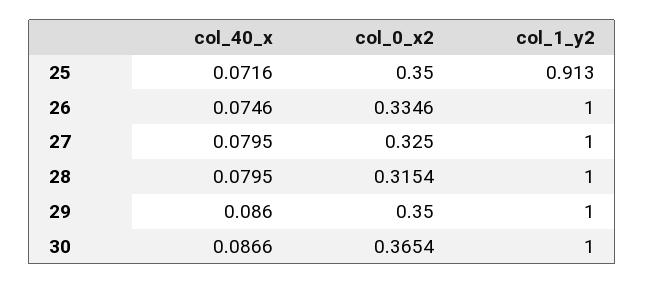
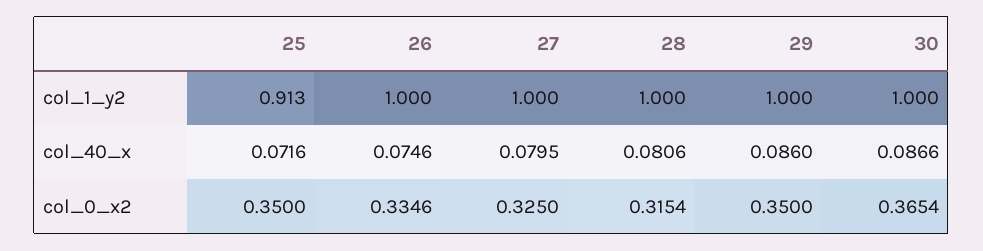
  {
    "col_40_x": {
      "25": 0.0716,
      "26": 0.0746,
      "27": 0.0795,
-     "28": 0.0795,
+     "28": 0.0806,
      "29": 0.086,
      "30": 0.0866
    },
    "col_0_x2": {
      "25": 0.35,
      "26": 0.3346,
      "27": 0.325,
      "28": 0.3154,
      "29": 0.35,
      "30": 0.3654
    },
    "col_1_y2": {
      "25": 0.913,
      "26": 1,
      "27": 1,
      "28": 1,
      "29": 1,
      "30": 1
    }
  }

